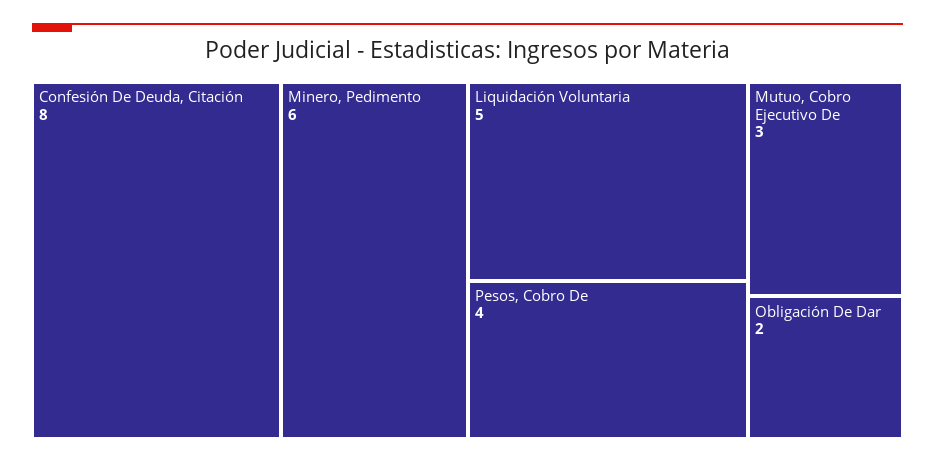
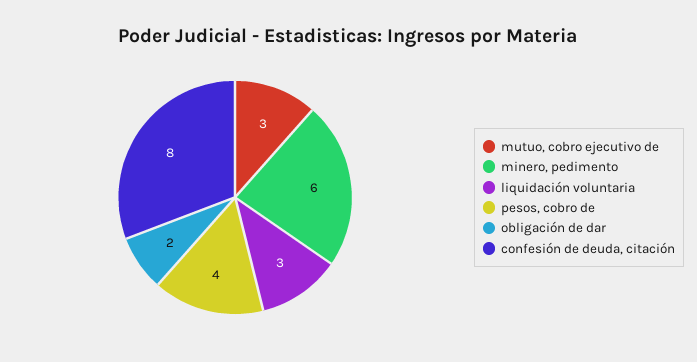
  {
    "Confesión De Deuda, Citación": 8,
    "Minero, Pedimento": 6,
-   "Liquidación Voluntaria": 5,
+   "Liquidación Voluntaria": 3,
    "Pesos, Cobro De": 4,
    "Mutuo, Cobro Ejecutivo De": 3,
    "Obligación De Dar": 2
  }

